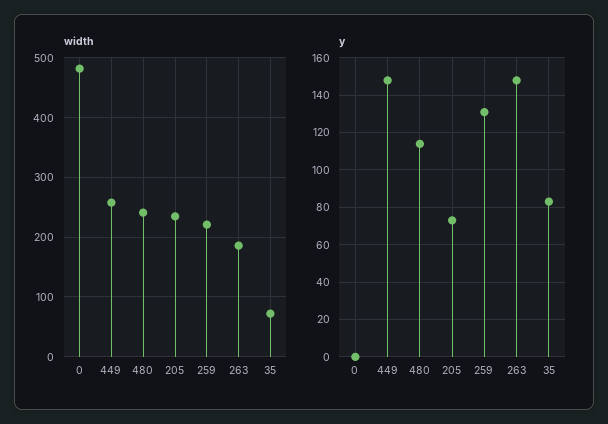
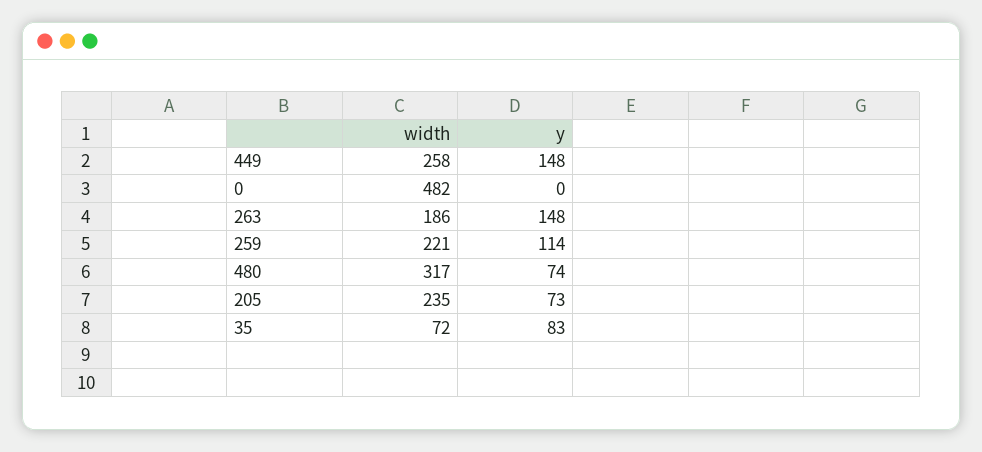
  {
    "width": {
      "0": 482,
      "449": 258,
-     "480": 240,
+     "480": 317,
      "205": 235,
      "259": 221,
      "263": 186,
      "35": 72
    },
    "y": {
      "0": 0,
      "449": 148,
-     "480": 115,
+     "480": 74,
      "205": 73,
-     "259": 130,
+     "259": 114,
      "263": 148,
      "35": 83
    }
  }

